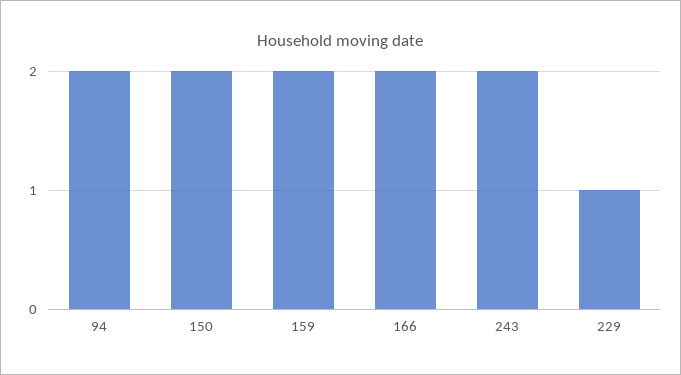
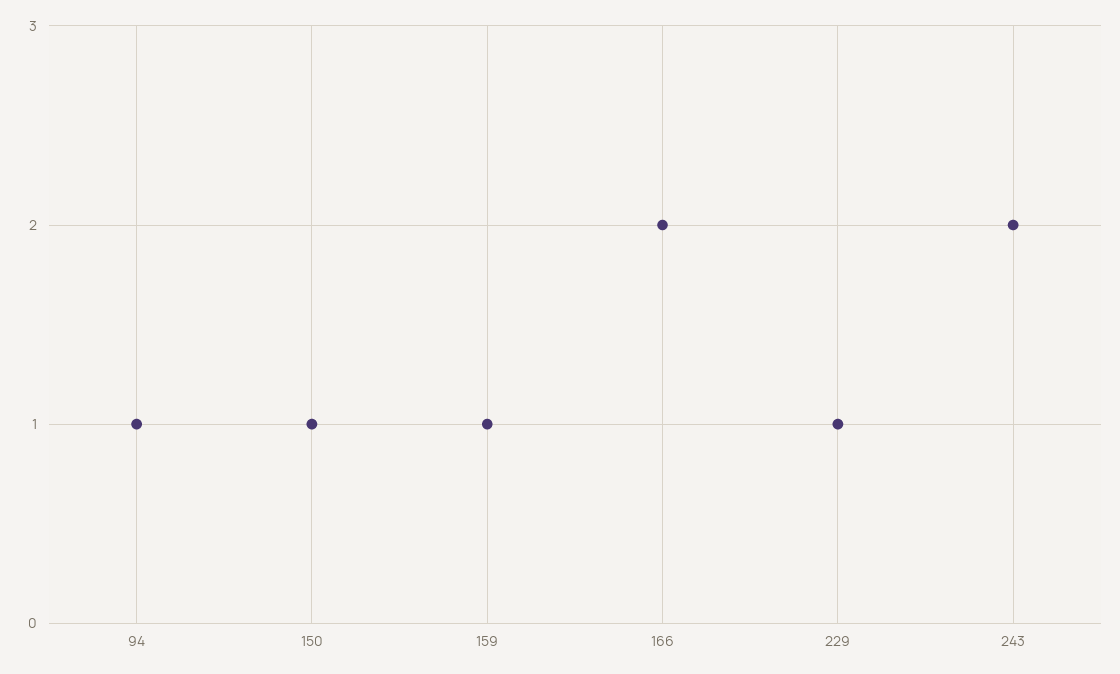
  {
-   "94": 2,
+   "94": 1,
-   "150": 2,
+   "150": 1,
-   "159": 2,
+   "159": 1,
    "166": 2,
    "243": 2,
    "229": 1
  }

